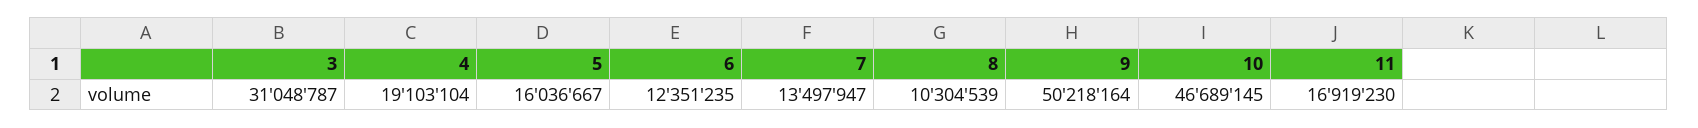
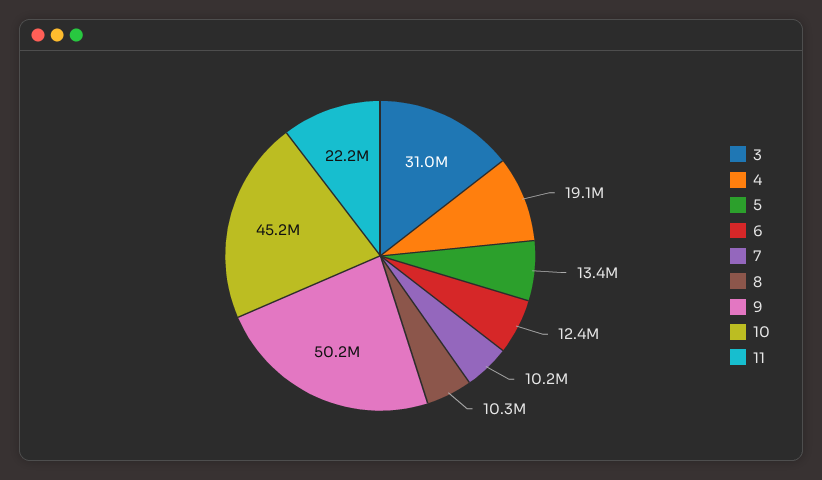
  {
    "3": 31048787,
    "4": 19103104,
-   "5": 16036667,
+   "5": 13400000,
    "6": 12351235,
-   "7": 13497947,
+   "7": 10200000,
    "8": 10304539,
    "9": 50218164,
-   "10": 46689145,
+   "10": 45200000,
-   "11": 16919230
+   "11": 22200000
  }

